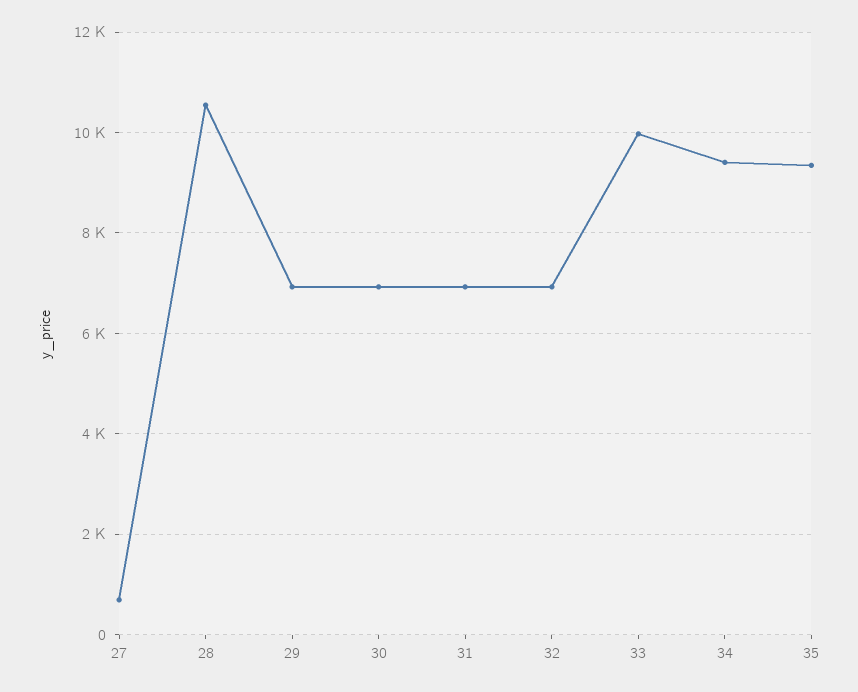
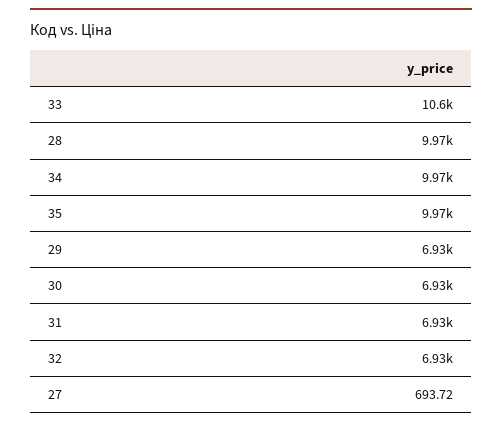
  {
    "27": 693.72,
-   "28": 10600,
+   "28": 9970,
    "29": 6930,
    "30": 6930,
    "31": 6930,
    "32": 6930,
-   "33": 10000,
+   "33": 10600,
-   "34": 9400,
+   "34": 9970,
-   "35": 9400
+   "35": 9970
  }

